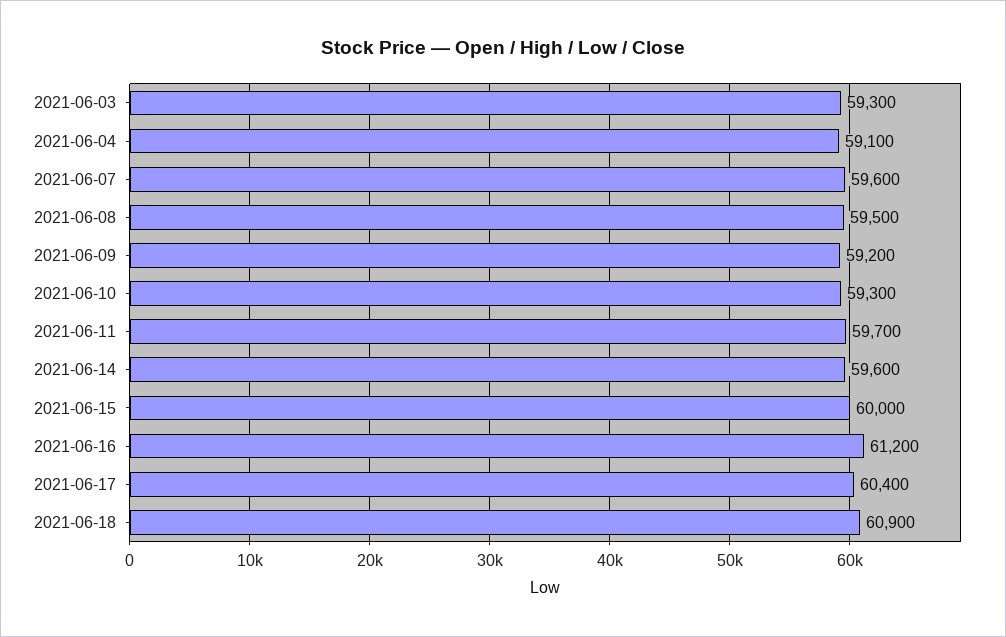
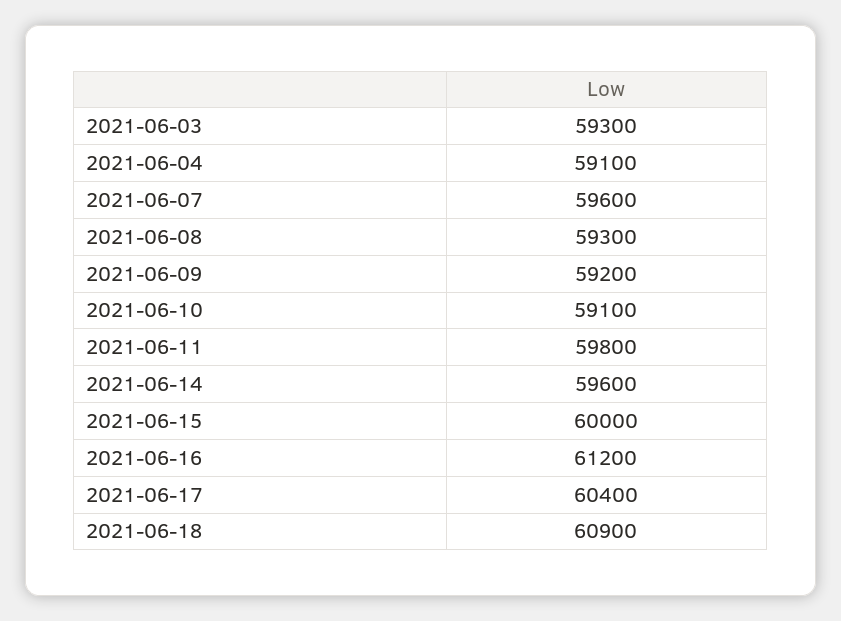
  {
    "2021-06-03": 59300,
    "2021-06-04": 59100,
    "2021-06-07": 59600,
-   "2021-06-08": 59500,
+   "2021-06-08": 59300,
    "2021-06-09": 59200,
-   "2021-06-10": 59300,
+   "2021-06-10": 59100,
-   "2021-06-11": 59700,
+   "2021-06-11": 59800,
    "2021-06-14": 59600,
    "2021-06-15": 60000,
    "2021-06-16": 61200,
    "2021-06-17": 60400,
    "2021-06-18": 60900
  }

